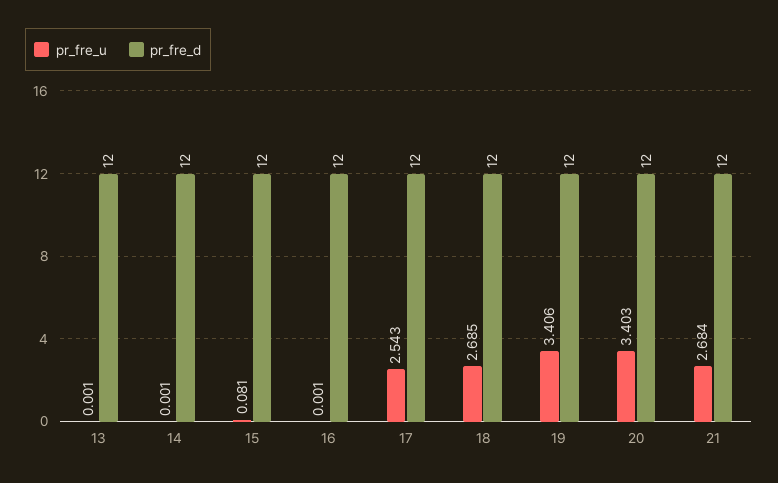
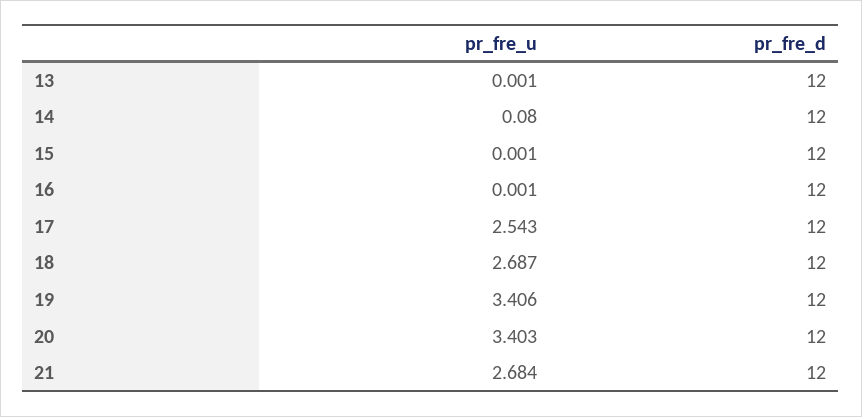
  {
    "pr_fre_u": {
      "13": 0.001,
-     "14": 0.001,
+     "14": 0.08,
-     "15": 0.081,
+     "15": 0.001,
      "16": 0.001,
      "17": 2.543,
-     "18": 2.685,
+     "18": 2.687,
      "19": 3.406,
      "20": 3.403,
      "21": 2.684
    },
    "pr_fre_d": {
      "13": 12,
      "14": 12,
      "15": 12,
      "16": 12,
      "17": 12,
      "18": 12,
      "19": 12,
      "20": 12,
      "21": 12
    }
  }

